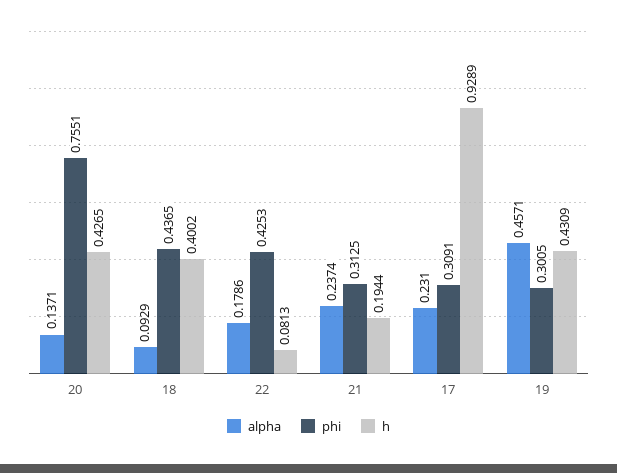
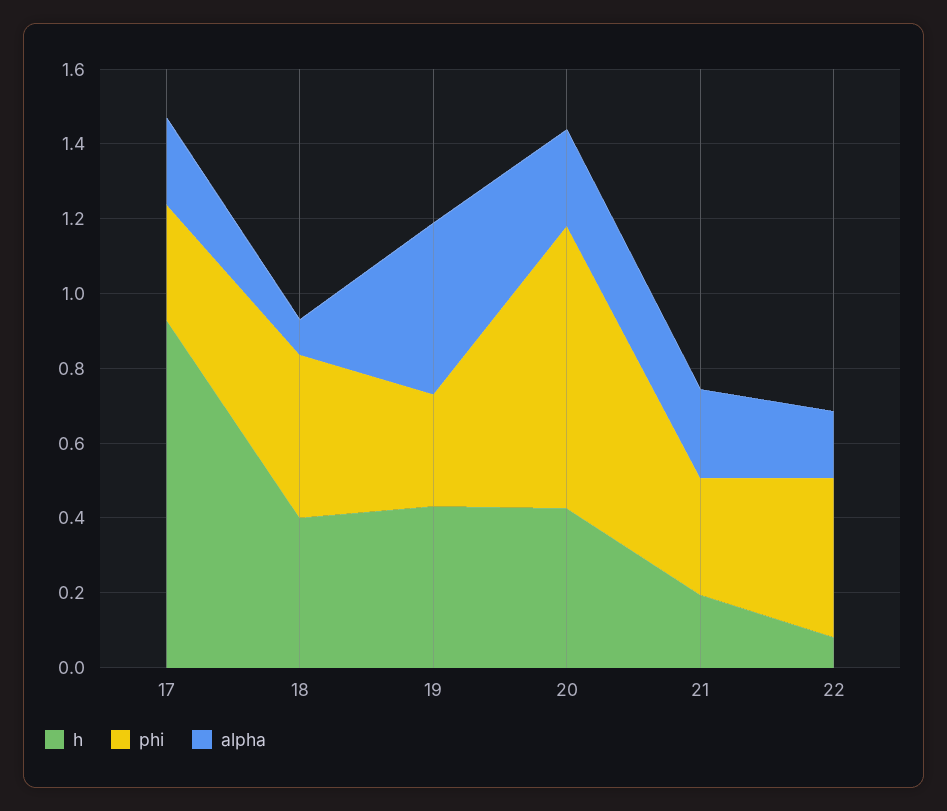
  {
    "alpha": {
-     "20": 0.1371,
+     "20": 0.25,
      "18": 0.0929,
      "22": 0.1786,
      "21": 0.2374,
      "17": 0.231,
      "19": 0.4571
    },
    "phi": {
      "20": 0.7551,
      "18": 0.4365,
      "22": 0.4253,
      "21": 0.3125,
      "17": 0.3091,
      "19": 0.3005
    },
    "h": {
      "20": 0.4265,
      "18": 0.4002,
      "22": 0.0813,
      "21": 0.1944,
      "17": 0.9289,
      "19": 0.4309
    }
  }

